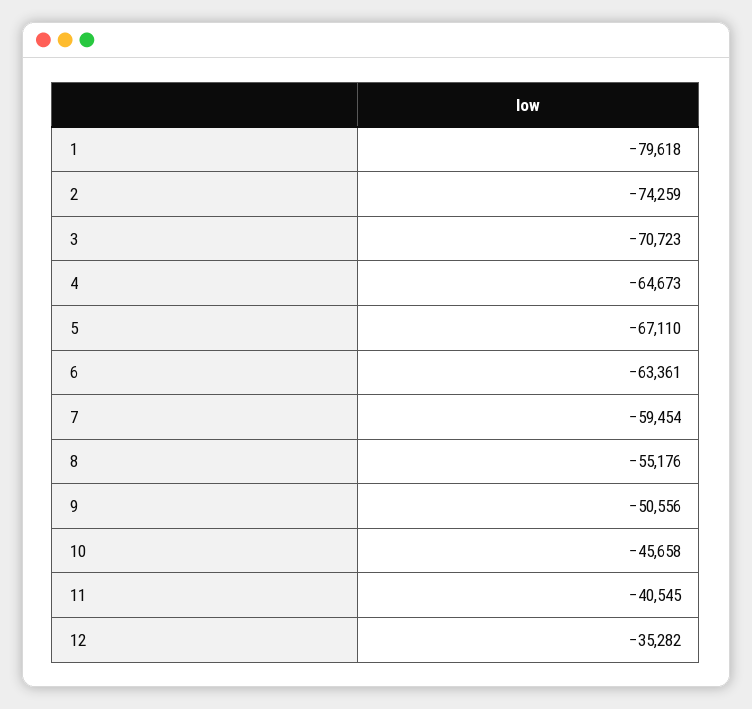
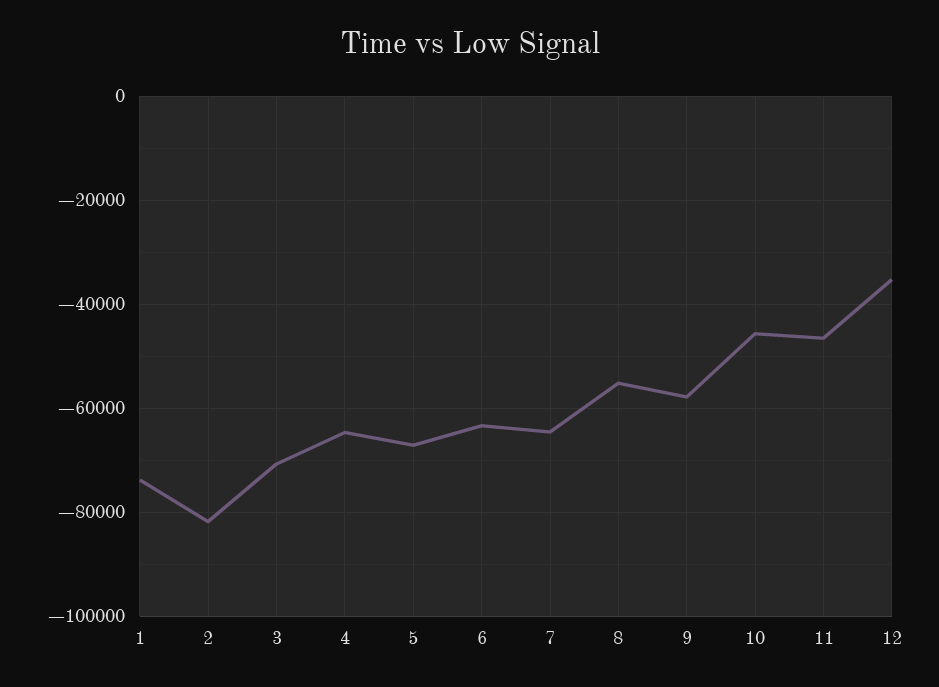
  {
-   "1": -79618,
+   "1": -74000,
-   "2": -74259,
+   "2": -82000,
    "3": -70723,
    "4": -64673,
    "5": -67110,
    "6": -63361,
-   "7": -59454,
+   "7": -64000,
    "8": -55176,
-   "9": -50556,
+   "9": -58000,
    "10": -45658,
-   "11": -40545,
+   "11": -46000,
    "12": -35282
  }

